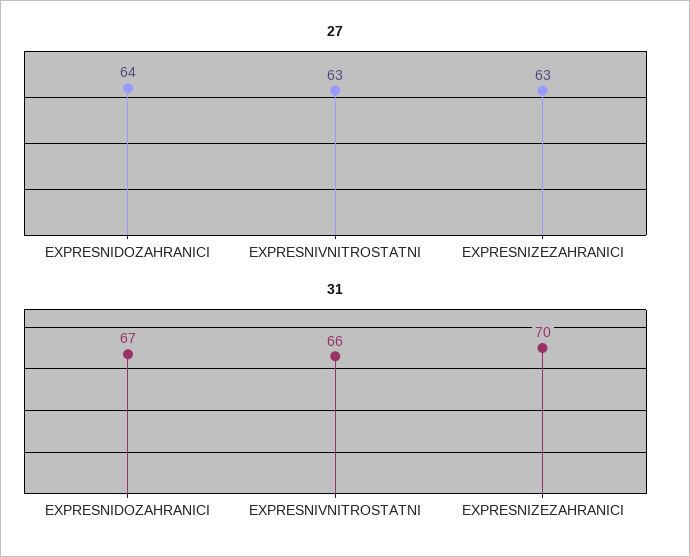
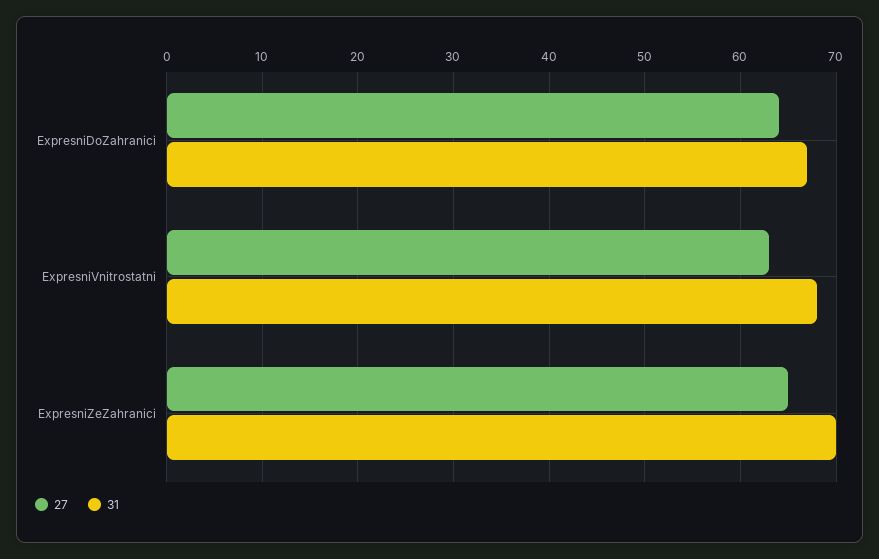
  {
    "27": {
      "EXPRESNIDOZAHRANICI": 64,
      "EXPRESNIVNITROSTATNI": 63,
-     "EXPRESNIZEZAHRANICI": 63
+     "EXPRESNIZEZAHRANICI": 65
    },
    "31": {
      "EXPRESNIDOZAHRANICI": 67,
-     "EXPRESNIVNITROSTATNI": 66,
+     "EXPRESNIVNITROSTATNI": 68,
      "EXPRESNIZEZAHRANICI": 70
    }
  }

